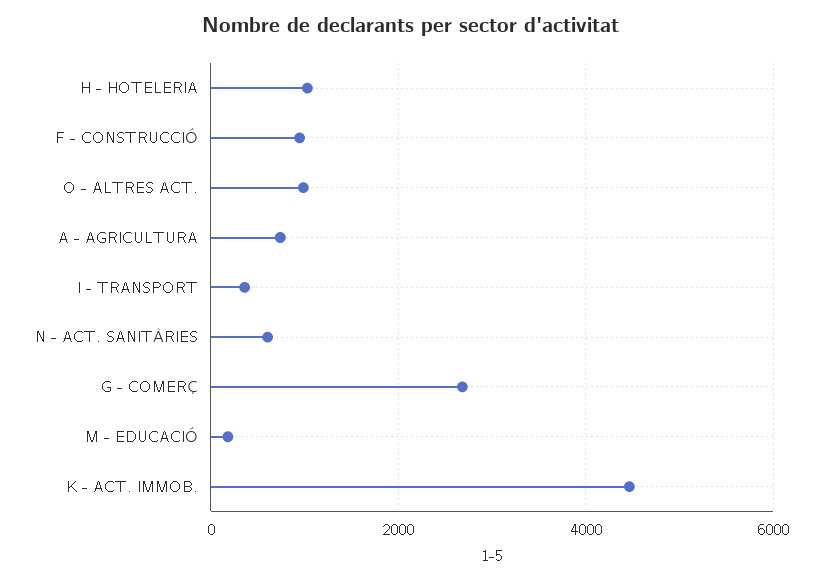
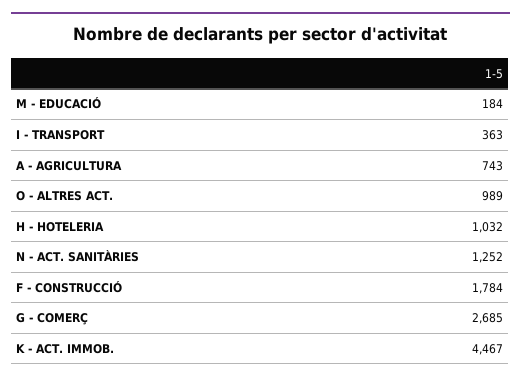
  {
    "H - HOTELERIA": 1032,
-   "F - CONSTRUCCIÓ": 1000,
+   "F - CONSTRUCCIÓ": 1784,
    "O - ALTRES ACT.": 989,
    "A - AGRICULTURA": 743,
    "I - TRANSPORT": 363,
-   "N - ACT. SANITÀRIES": 600,
+   "N - ACT. SANITÀRIES": 1252,
    "G - COMERÇ": 2685,
    "M - EDUCACIÓ": 184,
    "K - ACT. IMMOB.": 4467
  }

